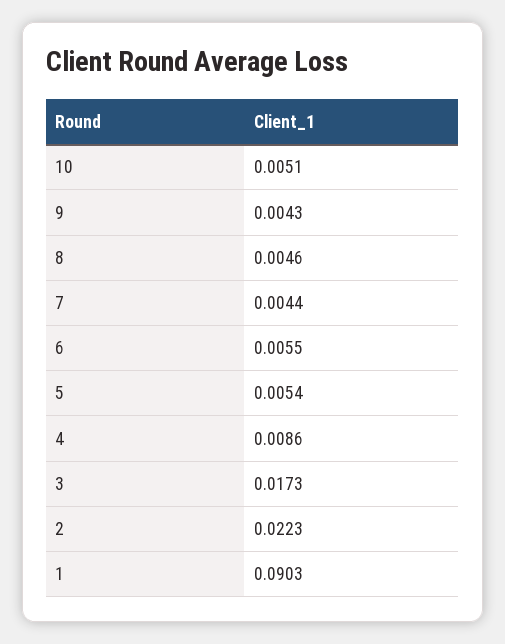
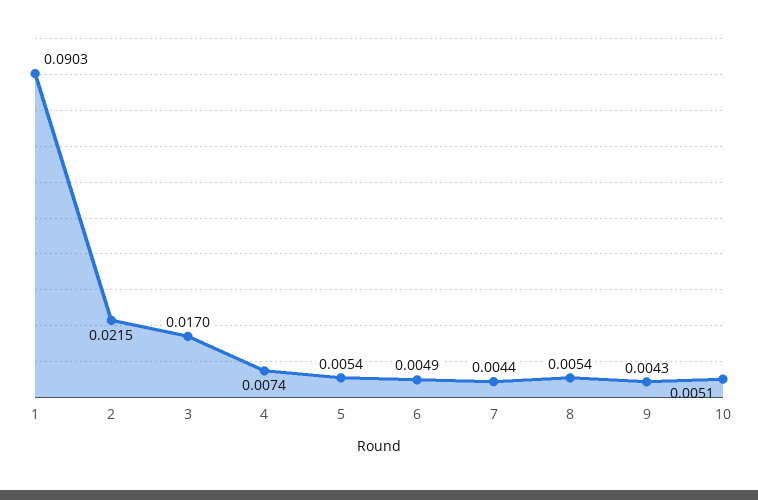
  {
    "10": 0.0051,
    "9": 0.0043,
-   "8": 0.0046,
+   "8": 0.0054,
    "7": 0.0044,
-   "6": 0.0055,
+   "6": 0.0049,
    "5": 0.0054,
-   "4": 0.0086,
+   "4": 0.0074,
-   "3": 0.0173,
+   "3": 0.017,
-   "2": 0.0223,
+   "2": 0.0215,
    "1": 0.0903
  }

